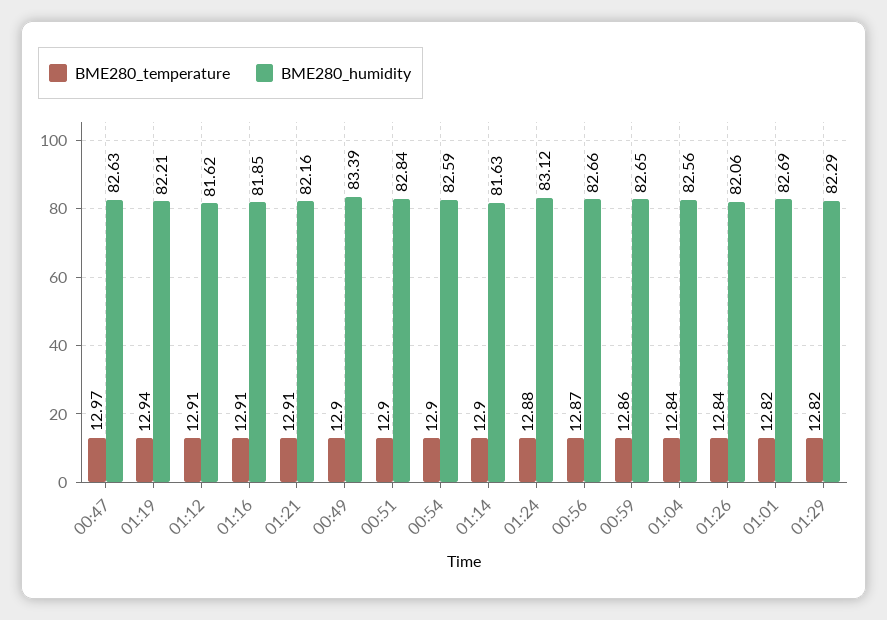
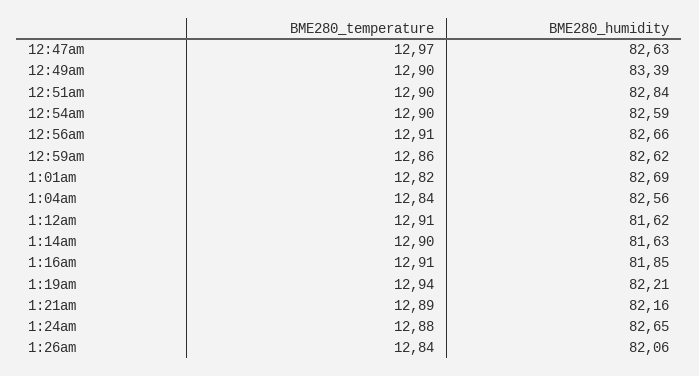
  {
    "BME280_temperature": {
      "00:47": 12.97,
      "01:19": 12.94,
      "01:12": 12.91,
      "01:16": 12.91,
-     "01:21": 12.91,
+     "01:21": 12.89,
      "00:49": 12.9,
      "00:51": 12.9,
      "00:54": 12.9,
      "01:14": 12.9,
      "01:24": 12.88,
-     "00:56": 12.87,
+     "00:56": 12.91,
      "00:59": 12.86,
      "01:04": 12.84,
      "01:26": 12.84,
-     "01:01": 12.82,
+     "01:01": 12.82
-     "01:29": 12.82
    },
    "BME280_humidity": {
      "00:47": 82.63,
      "01:19": 82.21,
      "01:12": 81.62,
      "01:16": 81.85,
      "01:21": 82.16,
      "00:49": 83.39,
      "00:51": 82.84,
      "00:54": 82.59,
      "01:14": 81.63,
-     "01:24": 83.12,
+     "01:24": 82.65,
      "00:56": 82.66,
-     "00:59": 82.65,
+     "00:59": 82.62,
      "01:04": 82.56,
      "01:26": 82.06,
-     "01:01": 82.69,
+     "01:01": 82.69
-     "01:29": 82.29
    }
  }

